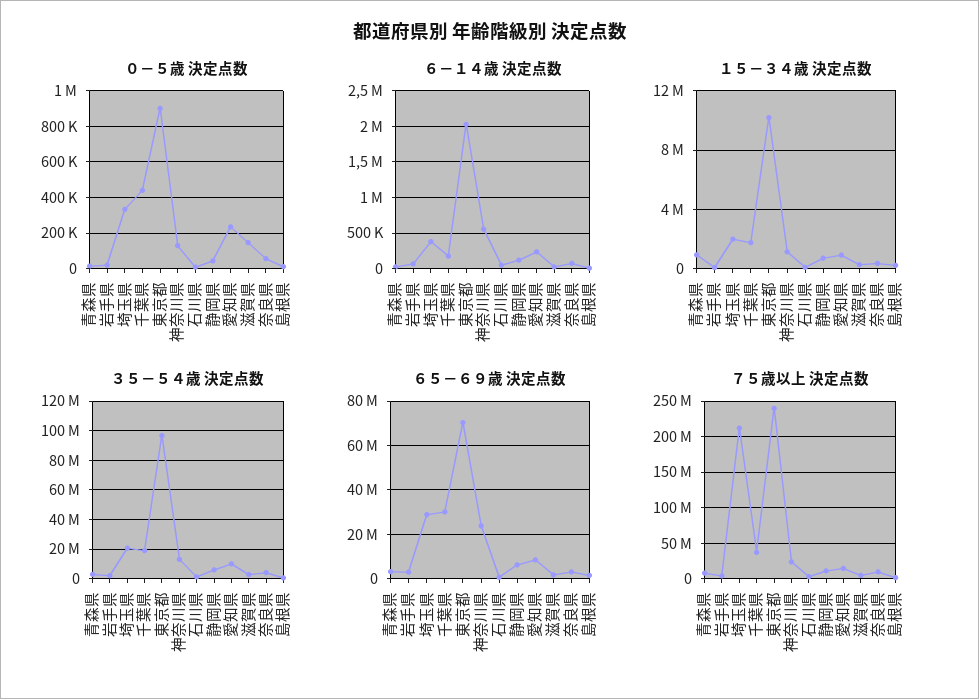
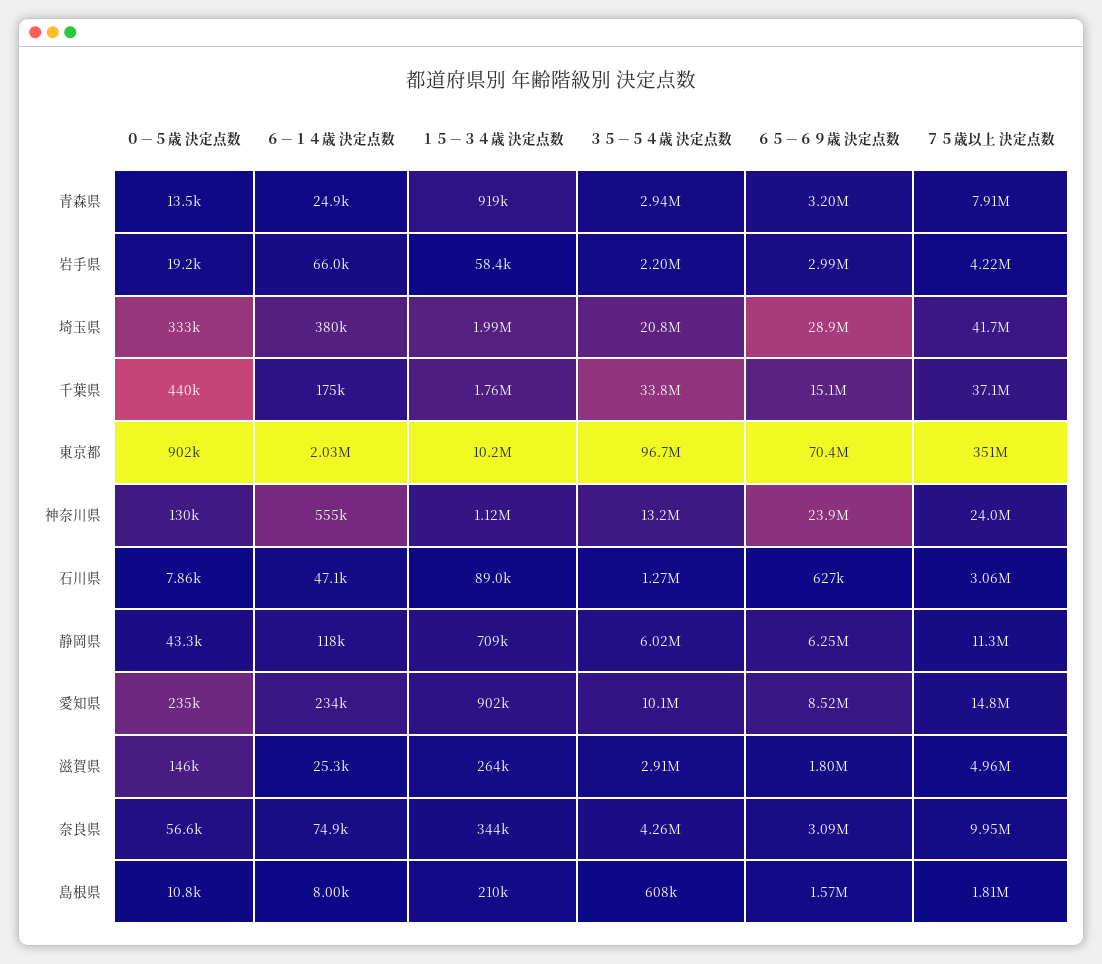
  {
    "０－５歳 決定点数": {
      "青森県": 13500,
      "岩手県": 19200,
      "埼玉県": 333000,
      "千葉県": 440000,
      "東京都": 902000,
      "神奈川県": 130000,
      "石川県": 7860,
      "静岡県": 43300,
      "愛知県": 235000,
      "滋賀県": 146000,
      "奈良県": 56600,
      "島根県": 10800
    },
    "６－１４歳 決定点数": {
      "青森県": 24900,
      "岩手県": 66000,
      "埼玉県": 380000,
      "千葉県": 175000,
      "東京都": 2030000,
      "神奈川県": 555000,
      "石川県": 47100,
      "静岡県": 118000,
      "愛知県": 234000,
      "滋賀県": 25300,
      "奈良県": 74900,
      "島根県": 8000
    },
    "１５－３４歳 決定点数": {
      "青森県": 919000,
      "岩手県": 58400,
      "埼玉県": 1990000,
      "千葉県": 1760000,
      "東京都": 10200000,
      "神奈川県": 1120000,
      "石川県": 89000,
      "静岡県": 709000,
      "愛知県": 902000,
      "滋賀県": 264000,
      "奈良県": 344000,
      "島根県": 210000
    },
    "３５－５４歳 決定点数": {
      "青森県": 2940000,
      "岩手県": 2200000,
      "埼玉県": 20800000,
-     "千葉県": 20000000,
+     "千葉県": 33800000,
      "東京都": 96700000,
      "神奈川県": 13200000,
      "石川県": 1270000,
      "静岡県": 6020000,
      "愛知県": 10100000,
      "滋賀県": 2910000,
      "奈良県": 4260000,
      "島根県": 608000
    },
    "６５－６９歳 決定点数": {
      "青森県": 3200000,
      "岩手県": 2990000,
      "埼玉県": 28900000,
-     "千葉県": 30000000,
+     "千葉県": 15100000,
      "東京都": 70400000,
      "神奈川県": 23900000,
      "石川県": 627000,
      "静岡県": 6250000,
      "愛知県": 8520000,
      "滋賀県": 1800000,
      "奈良県": 3090000,
      "島根県": 1570000
    },
    "７５歳以上 決定点数": {
      "青森県": 7910000,
      "岩手県": 4220000,
-     "埼玉県": 210000000,
+     "埼玉県": 41700000,
      "千葉県": 37100000,
-     "東京都": 240000000,
+     "東京都": 351000000,
      "神奈川県": 24000000,
      "石川県": 3060000,
      "静岡県": 11300000,
      "愛知県": 14800000,
      "滋賀県": 4960000,
      "奈良県": 9950000,
      "島根県": 1810000
    }
  }

